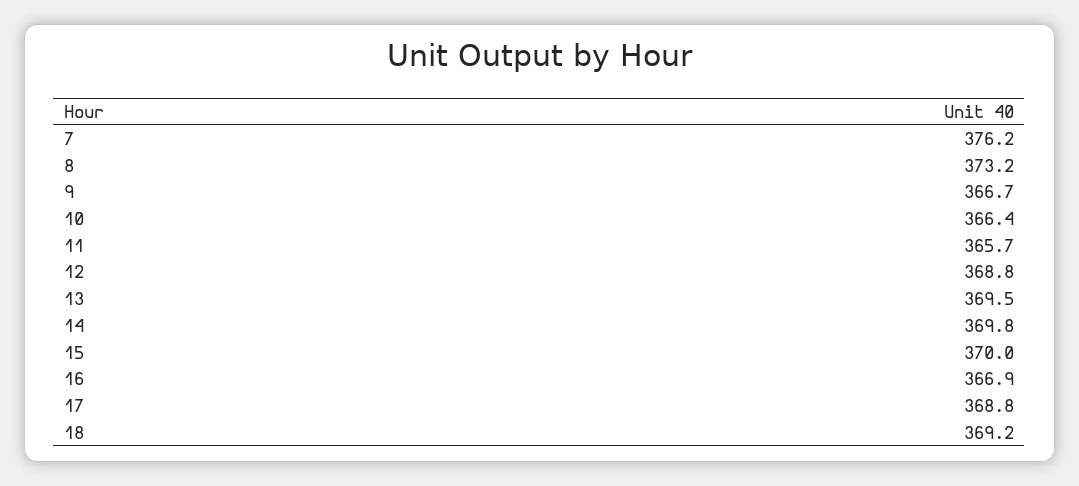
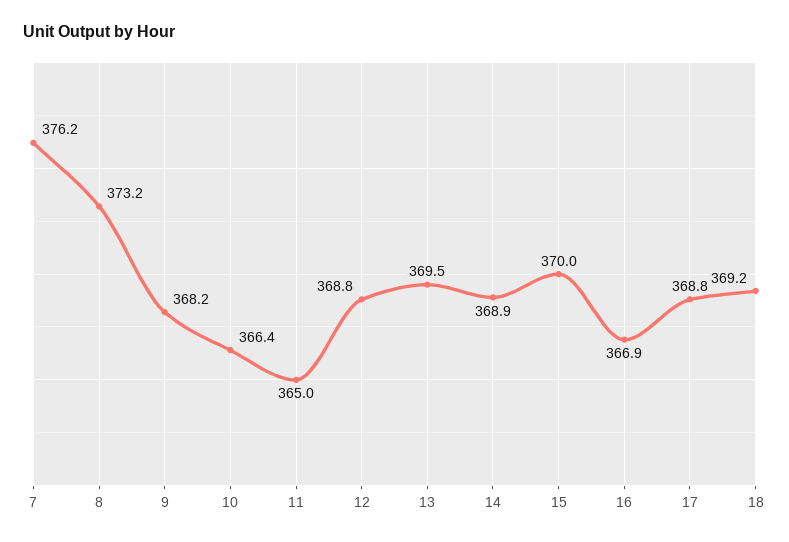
  {
    "7": 376.2,
    "8": 373.2,
-   "9": 366.7,
+   "9": 368.2,
    "10": 366.4,
-   "11": 365.7,
+   "11": 365,
    "12": 368.8,
    "13": 369.5,
-   "14": 369.8,
+   "14": 368.9,
    "15": 370,
    "16": 366.9,
    "17": 368.8,
    "18": 369.2
  }

